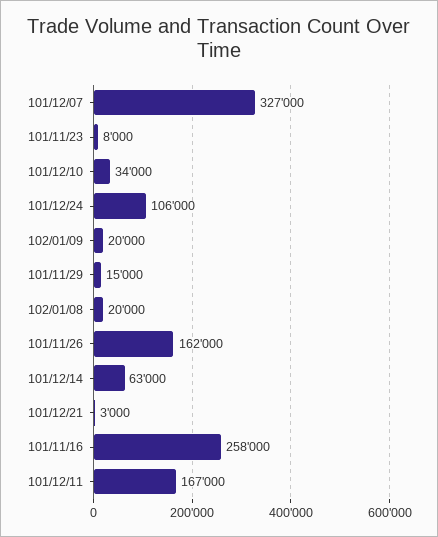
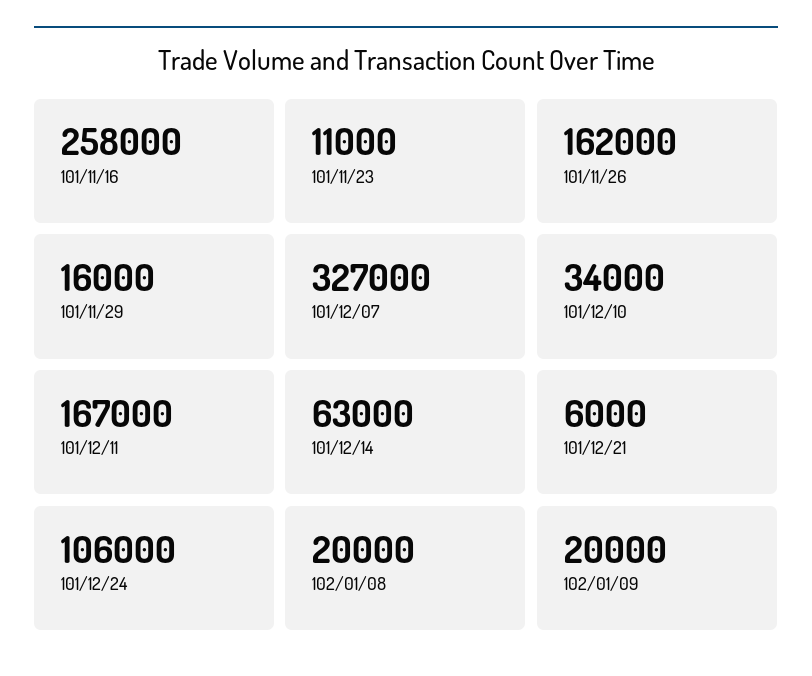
  {
    "101/12/07": 327000,
-   "101/11/23": 8000,
+   "101/11/23": 11000,
    "101/12/10": 34000,
    "101/12/24": 106000,
    "102/01/09": 20000,
-   "101/11/29": 15000,
+   "101/11/29": 16000,
    "102/01/08": 20000,
    "101/11/26": 162000,
    "101/12/14": 63000,
-   "101/12/21": 3000,
+   "101/12/21": 6000,
    "101/11/16": 258000,
    "101/12/11": 167000
  }

